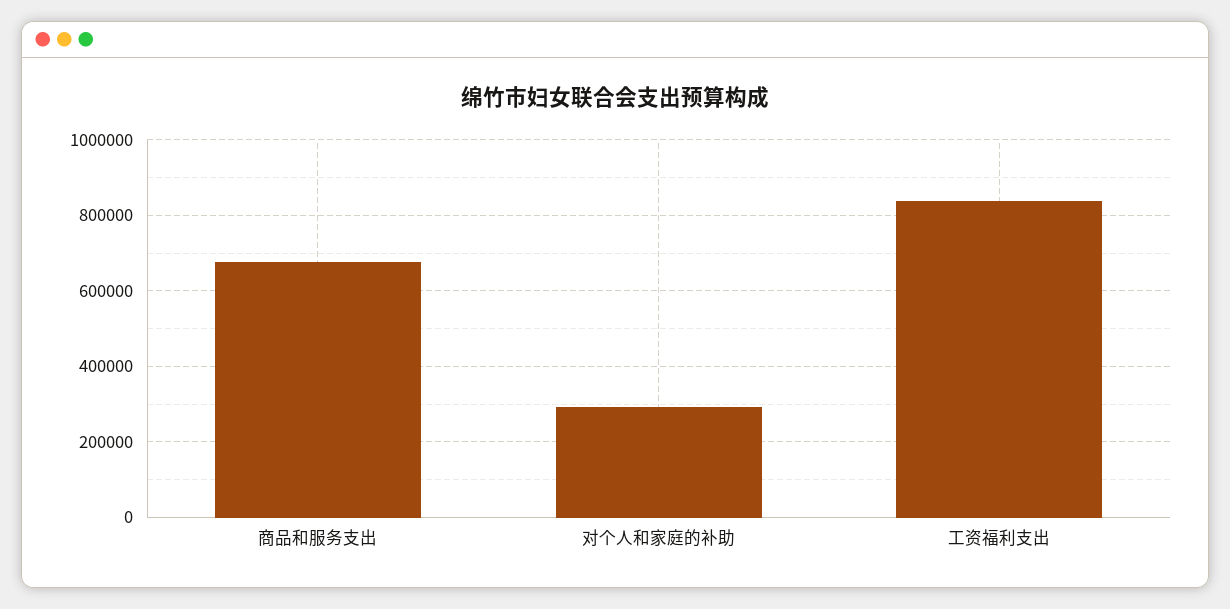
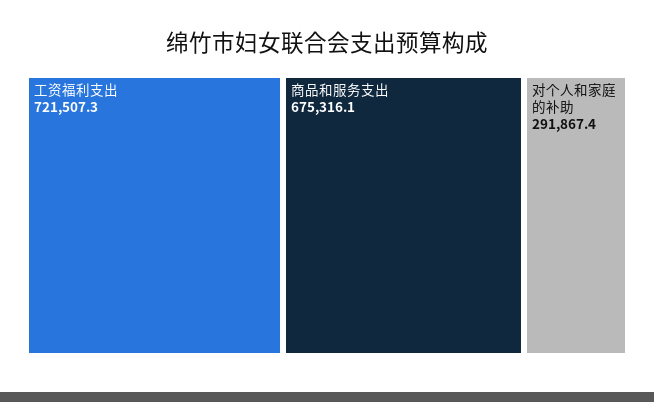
  {
    "商品和服务支出": 675316.1,
    "对个人和家庭的补助": 291867.4,
-   "工资福利支出": 840000
+   "工资福利支出": 721507.3
  }

